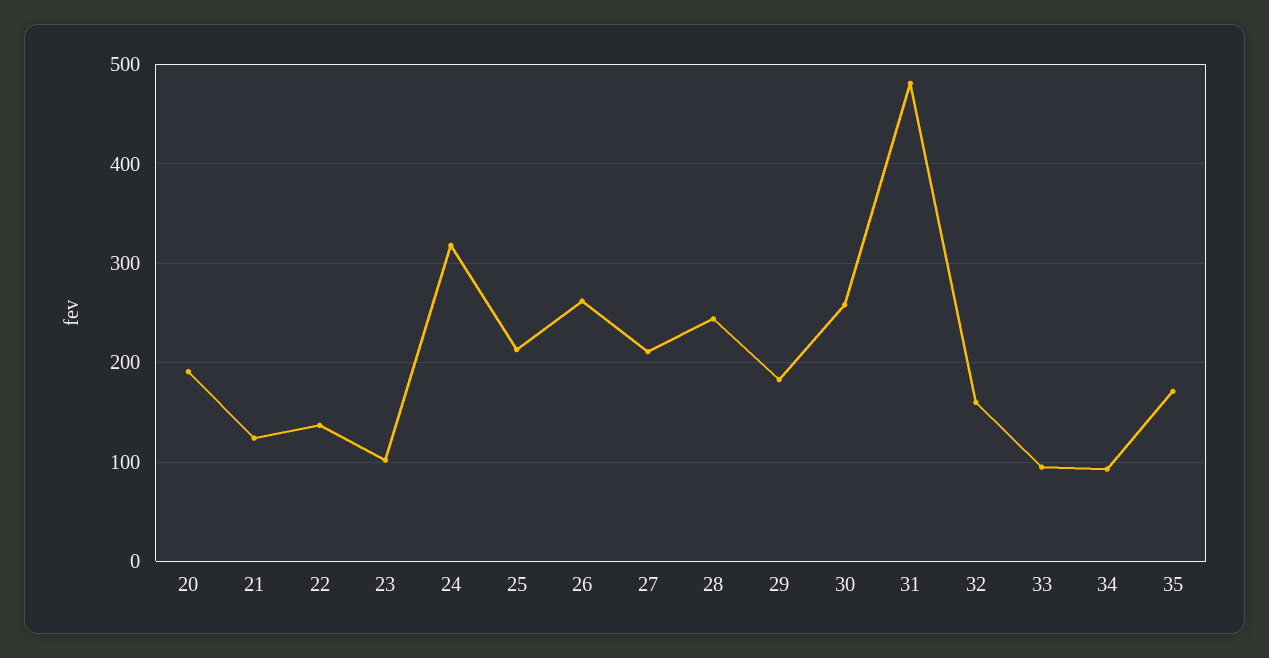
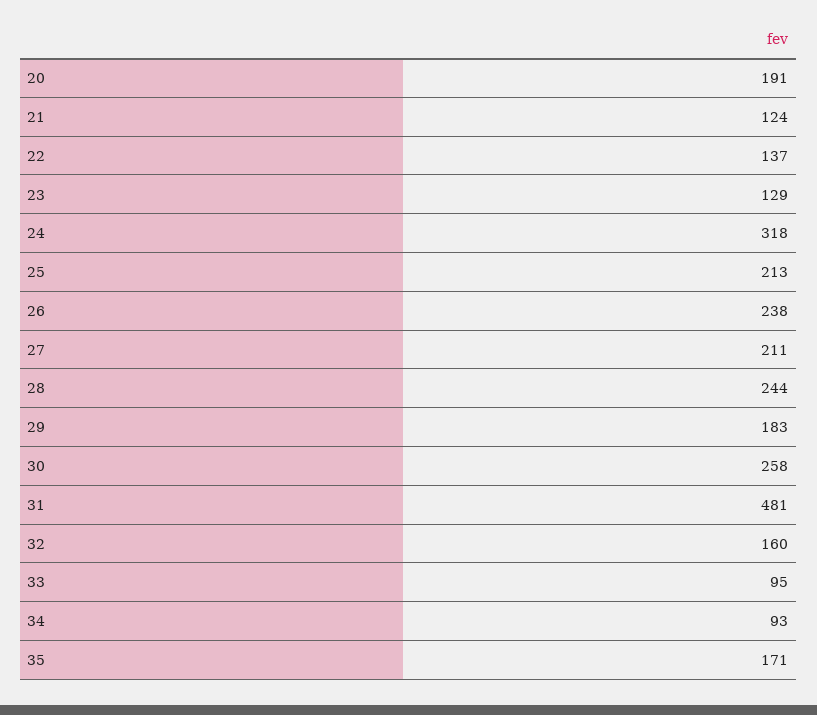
  {
    "20": 191,
    "21": 124,
    "22": 137,
-   "23": 100,
+   "23": 129,
    "24": 318,
    "25": 213,
-   "26": 260,
+   "26": 238,
    "27": 211,
    "28": 244,
    "29": 183,
    "30": 258,
    "31": 481,
    "32": 160,
    "33": 95,
    "34": 93,
    "35": 171
  }

